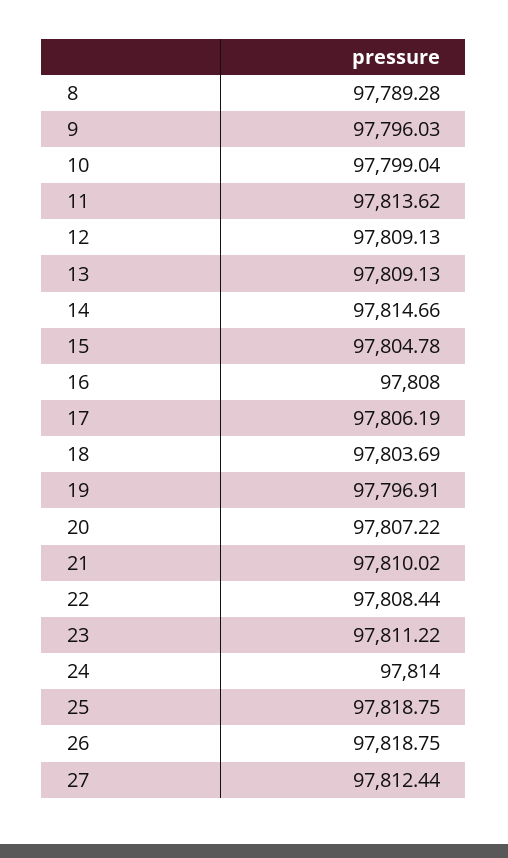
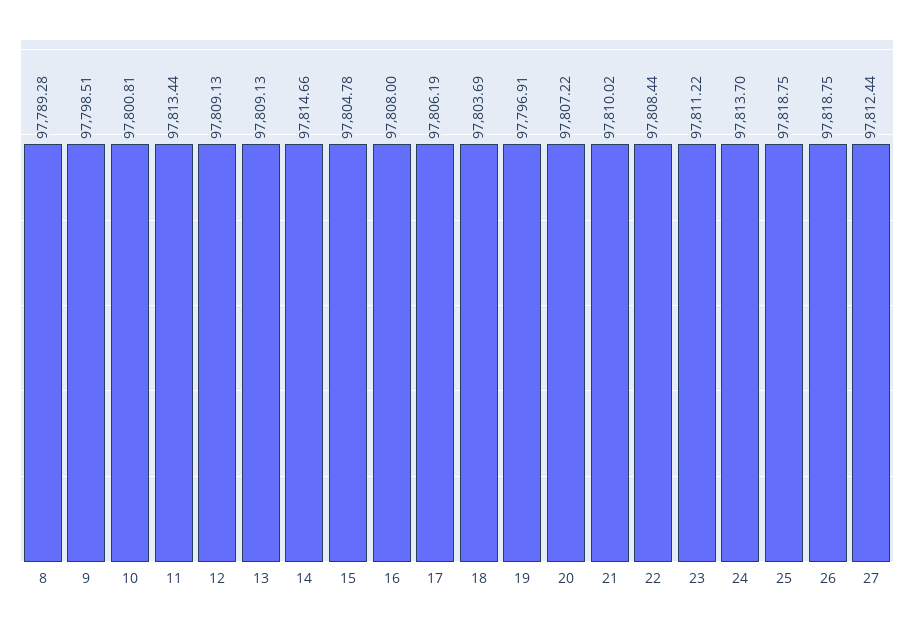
  {
    "8": 97789.28,
-   "9": 97796.03,
+   "9": 97798.51,
-   "10": 97799.04,
+   "10": 97800.81,
-   "11": 97813.62,
+   "11": 97813.44,
    "12": 97809.13,
    "13": 97809.13,
    "14": 97814.66,
    "15": 97804.78,
    "16": 97808,
    "17": 97806.19,
    "18": 97803.69,
    "19": 97796.91,
    "20": 97807.22,
    "21": 97810.02,
    "22": 97808.44,
    "23": 97811.22,
-   "24": 97814,
+   "24": 97813.7,
    "25": 97818.75,
    "26": 97818.75,
    "27": 97812.44
  }

